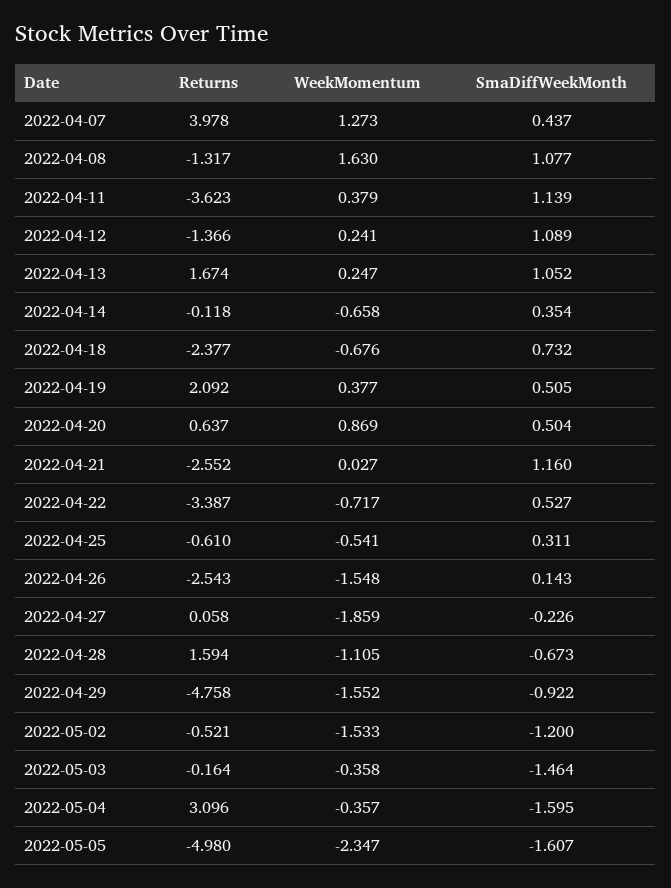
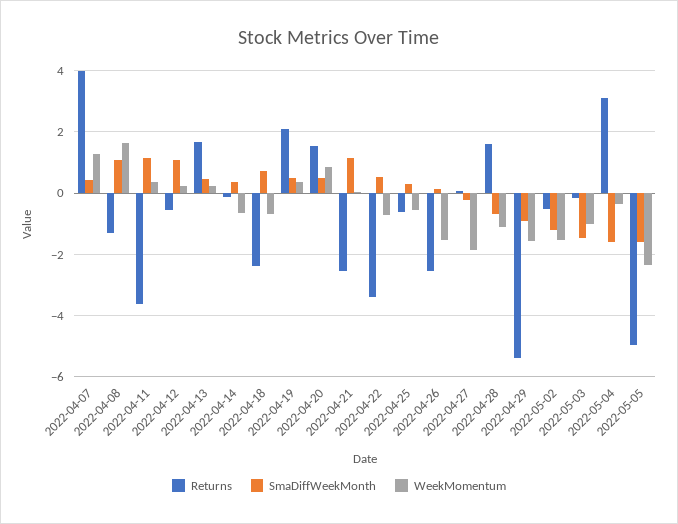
  {
    "Returns": {
      "2022-04-07": 3.978,
      "2022-04-08": -1.317,
      "2022-04-11": -3.623,
-     "2022-04-12": -1.366,
+     "2022-04-12": -0.6,
      "2022-04-13": 1.674,
      "2022-04-14": -0.118,
      "2022-04-18": -2.377,
      "2022-04-19": 2.092,
-     "2022-04-20": 0.637,
+     "2022-04-20": 1.6,
      "2022-04-21": -2.552,
      "2022-04-22": -3.387,
      "2022-04-25": -0.61,
      "2022-04-26": -2.543,
      "2022-04-27": 0.058,
      "2022-04-28": 1.594,
-     "2022-04-29": -4.758,
+     "2022-04-29": -5.4,
      "2022-05-02": -0.521,
      "2022-05-03": -0.164,
      "2022-05-04": 3.096,
      "2022-05-05": -4.98
    },
    "WeekMomentum": {
      "2022-04-07": 1.273,
      "2022-04-08": 1.63,
      "2022-04-11": 0.379,
      "2022-04-12": 0.241,
      "2022-04-13": 0.247,
      "2022-04-14": -0.658,
      "2022-04-18": -0.676,
      "2022-04-19": 0.377,
      "2022-04-20": 0.869,
      "2022-04-21": 0.027,
      "2022-04-22": -0.717,
      "2022-04-25": -0.541,
      "2022-04-26": -1.548,
      "2022-04-27": -1.859,
      "2022-04-28": -1.105,
      "2022-04-29": -1.552,
      "2022-05-02": -1.533,
-     "2022-05-03": -0.358,
+     "2022-05-03": -1,
      "2022-05-04": -0.357,
      "2022-05-05": -2.347
    },
    "SmaDiffWeekMonth": {
      "2022-04-07": 0.437,
      "2022-04-08": 1.077,
      "2022-04-11": 1.139,
      "2022-04-12": 1.089,
-     "2022-04-13": 1.052,
+     "2022-04-13": 0.4,
      "2022-04-14": 0.354,
      "2022-04-18": 0.732,
      "2022-04-19": 0.505,
      "2022-04-20": 0.504,
      "2022-04-21": 1.16,
      "2022-04-22": 0.527,
      "2022-04-25": 0.311,
      "2022-04-26": 0.143,
      "2022-04-27": -0.226,
      "2022-04-28": -0.673,
      "2022-04-29": -0.922,
      "2022-05-02": -1.2,
      "2022-05-03": -1.464,
      "2022-05-04": -1.595,
      "2022-05-05": -1.607
    }
  }

